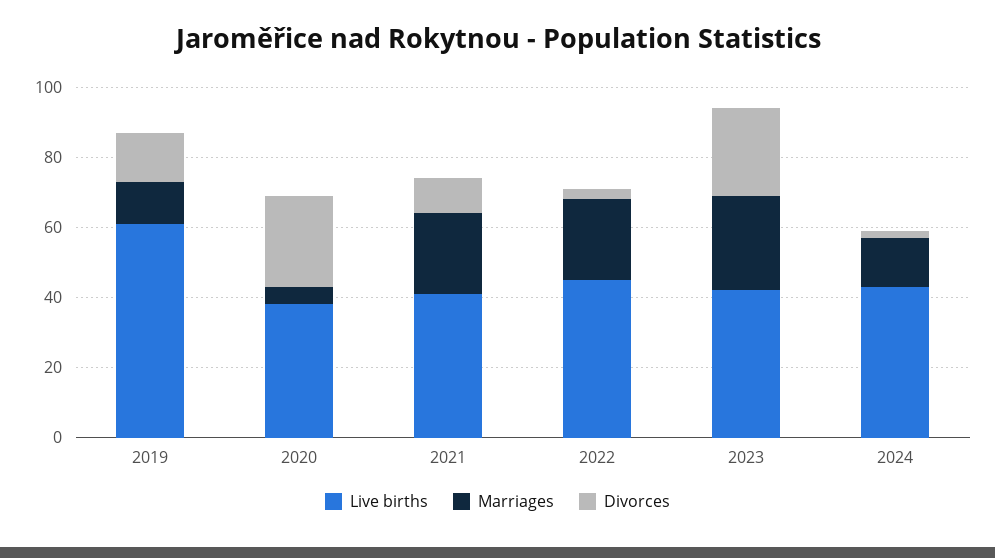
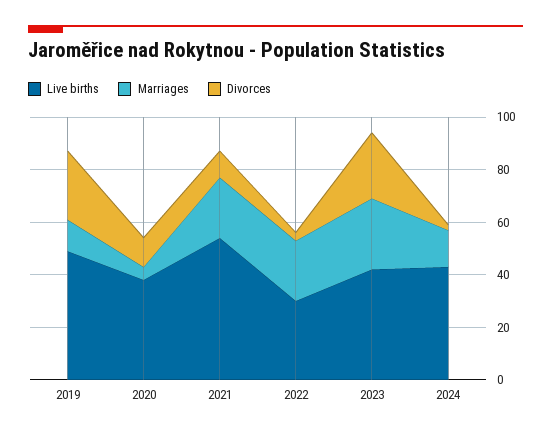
  {
    "Live births": {
-     "2019": 60,
+     "2019": 50,
      "2020": 40,
-     "2021": 40,
+     "2021": 55,
-     "2022": 45,
+     "2022": 30,
      "2023": 40,
      "2024": 45
    },
    "Marriages": {
      "2019": 10,
      "2020": 5,
      "2021": 25,
      "2022": 25,
      "2023": 25,
      "2024": 15
    },
    "Divorces": {
-     "2019": 15,
+     "2019": 25,
-     "2020": 25,
+     "2020": 10,
      "2021": 10,
      "2022": 5,
      "2023": 25,
      "2024": 0
    }
  }

